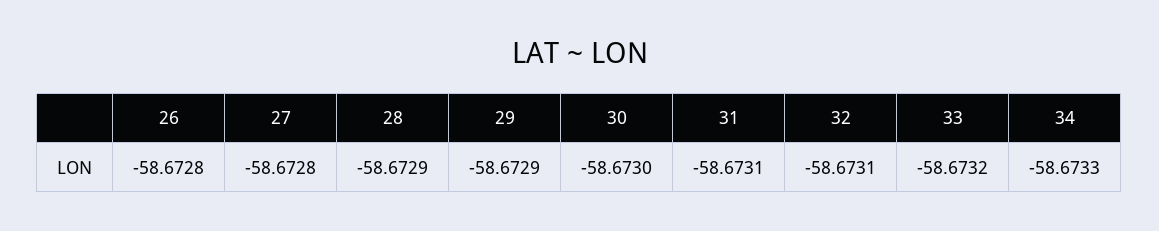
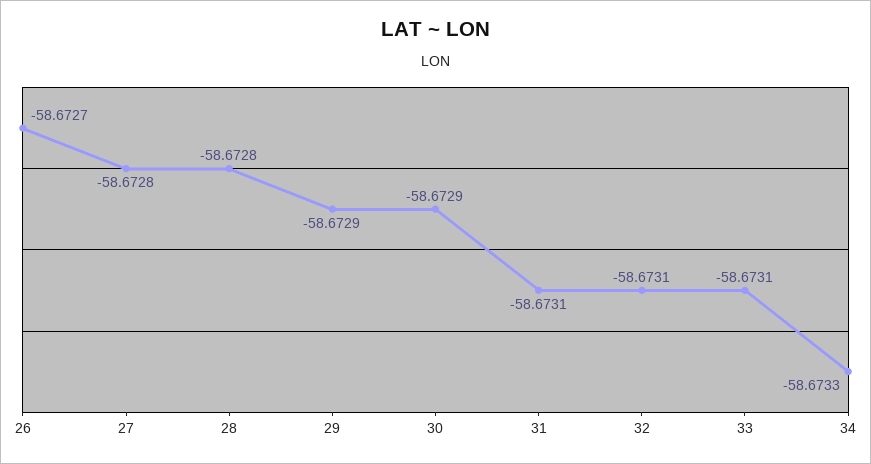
  {
-   "26": -58.6728,
+   "26": -58.6727,
    "27": -58.6728,
-   "28": -58.6729,
+   "28": -58.6728,
    "29": -58.6729,
-   "30": -58.673,
+   "30": -58.6729,
    "31": -58.6731,
    "32": -58.6731,
-   "33": -58.6732,
+   "33": -58.6731,
    "34": -58.6733
  }

